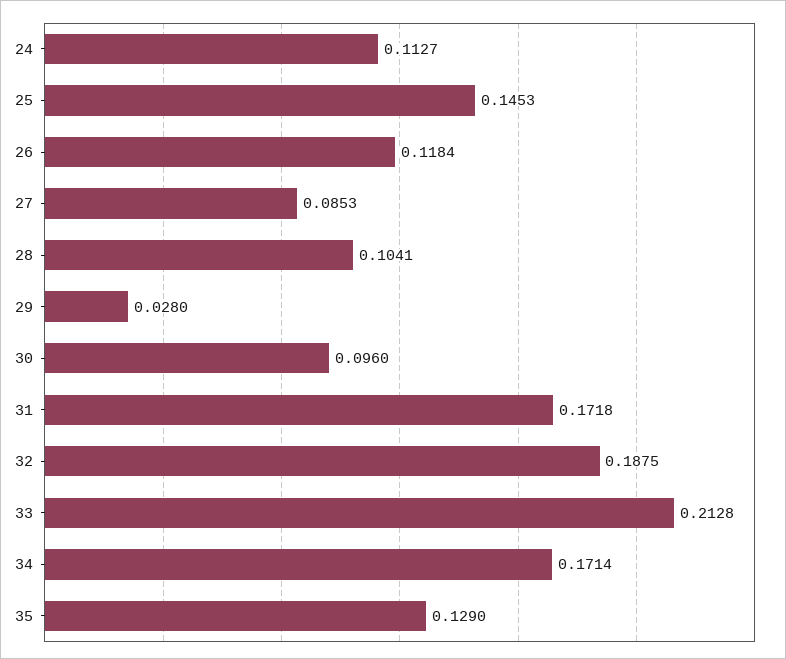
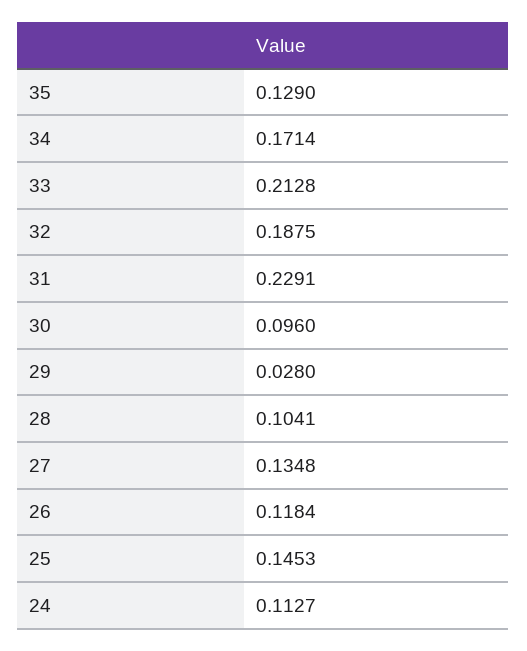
  {
    "24": 0.1127,
    "25": 0.1453,
    "26": 0.1184,
-   "27": 0.0853,
+   "27": 0.1348,
    "28": 0.1041,
    "29": 0.028,
    "30": 0.096,
-   "31": 0.1718,
+   "31": 0.2291,
    "32": 0.1875,
    "33": 0.2128,
    "34": 0.1714,
    "35": 0.129
  }

